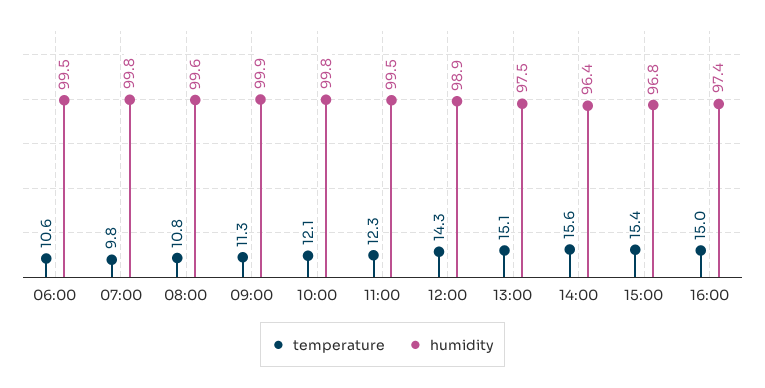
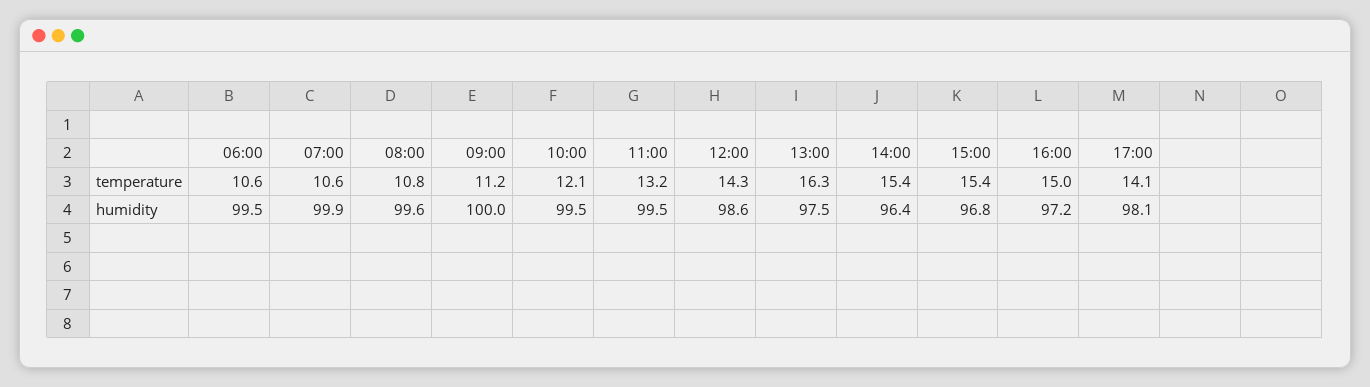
  {
    "temperature": {
      "06:00": 10.6,
-     "07:00": 9.8,
+     "07:00": 10.6,
      "08:00": 10.8,
-     "09:00": 11.3,
+     "09:00": 11.2,
      "10:00": 12.1,
-     "11:00": 12.3,
+     "11:00": 13.2,
      "12:00": 14.3,
-     "13:00": 15.1,
+     "13:00": 16.3,
-     "14:00": 15.6,
+     "14:00": 15.4,
      "15:00": 15.4,
-     "16:00": 15
+     "16:00": 15,
+     "17:00": 14.1
    },
    "humidity": {
      "06:00": 99.5,
-     "07:00": 99.8,
+     "07:00": 99.9,
      "08:00": 99.6,
-     "09:00": 99.9,
+     "09:00": 100,
-     "10:00": 99.8,
+     "10:00": 99.5,
      "11:00": 99.5,
-     "12:00": 98.9,
+     "12:00": 98.6,
      "13:00": 97.5,
      "14:00": 96.4,
      "15:00": 96.8,
-     "16:00": 97.4
+     "16:00": 97.2,
+     "17:00": 98.1
    }
  }

